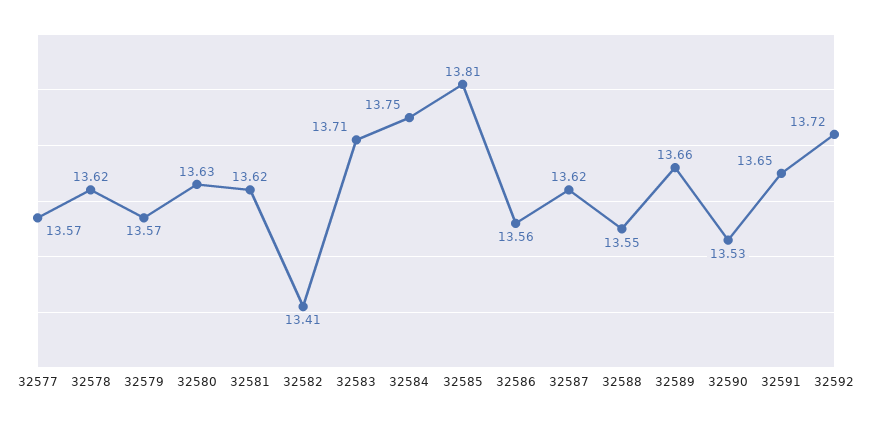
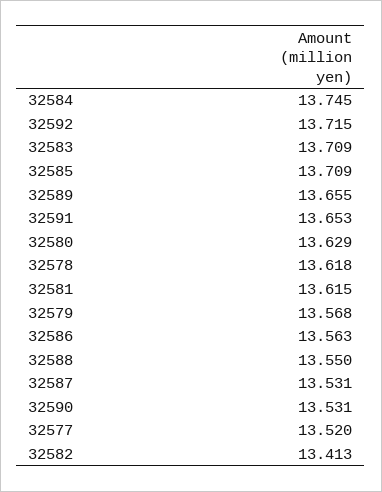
  {
-   "32577": 13.57,
+   "32577": 13.52,
    "32578": 13.618,
    "32579": 13.568,
    "32580": 13.629,
    "32581": 13.615,
    "32582": 13.413,
    "32583": 13.709,
    "32584": 13.745,
-   "32585": 13.81,
+   "32585": 13.709,
    "32586": 13.563,
-   "32587": 13.62,
+   "32587": 13.531,
    "32588": 13.55,
    "32589": 13.655,
    "32590": 13.531,
    "32591": 13.653,
    "32592": 13.715
  }

